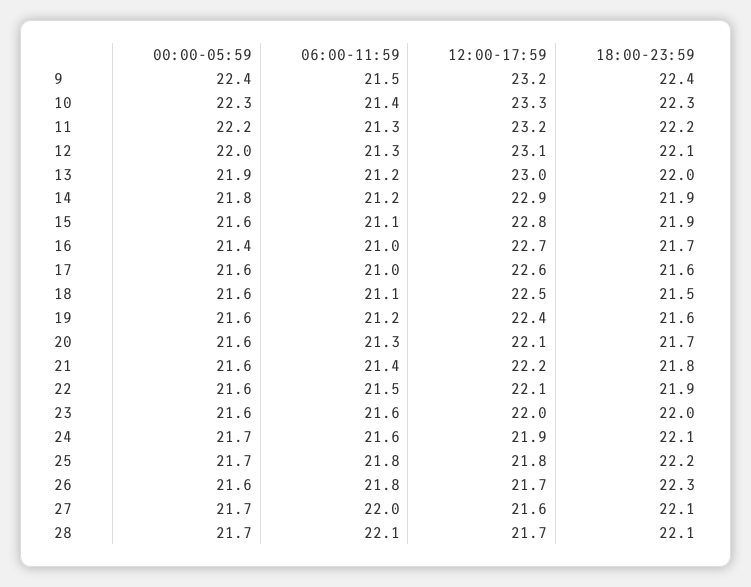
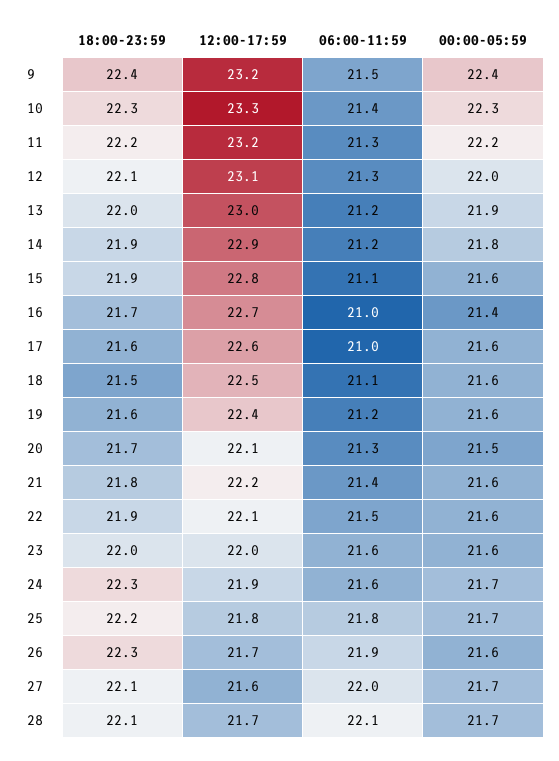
  {
    "00:00-05:59": {
      "9": 22.4,
      "10": 22.3,
      "11": 22.2,
      "12": 22,
      "13": 21.9,
      "14": 21.8,
      "15": 21.6,
      "16": 21.4,
      "17": 21.6,
      "18": 21.6,
      "19": 21.6,
-     "20": 21.6,
+     "20": 21.5,
      "21": 21.6,
      "22": 21.6,
      "23": 21.6,
      "24": 21.7,
      "25": 21.7,
      "26": 21.6,
      "27": 21.7,
      "28": 21.7
    },
    "06:00-11:59": {
      "9": 21.5,
      "10": 21.4,
      "11": 21.3,
      "12": 21.3,
      "13": 21.2,
      "14": 21.2,
      "15": 21.1,
      "16": 21,
      "17": 21,
      "18": 21.1,
      "19": 21.2,
      "20": 21.3,
      "21": 21.4,
      "22": 21.5,
      "23": 21.6,
      "24": 21.6,
      "25": 21.8,
-     "26": 21.8,
+     "26": 21.9,
      "27": 22,
      "28": 22.1
    },
    "12:00-17:59": {
      "9": 23.2,
      "10": 23.3,
      "11": 23.2,
      "12": 23.1,
      "13": 23,
      "14": 22.9,
      "15": 22.8,
      "16": 22.7,
      "17": 22.6,
      "18": 22.5,
      "19": 22.4,
      "20": 22.1,
      "21": 22.2,
      "22": 22.1,
      "23": 22,
      "24": 21.9,
      "25": 21.8,
      "26": 21.7,
      "27": 21.6,
      "28": 21.7
    },
    "18:00-23:59": {
      "9": 22.4,
      "10": 22.3,
      "11": 22.2,
      "12": 22.1,
      "13": 22,
      "14": 21.9,
      "15": 21.9,
      "16": 21.7,
      "17": 21.6,
      "18": 21.5,
      "19": 21.6,
      "20": 21.7,
      "21": 21.8,
      "22": 21.9,
      "23": 22,
-     "24": 22.1,
+     "24": 22.3,
      "25": 22.2,
      "26": 22.3,
      "27": 22.1,
      "28": 22.1
    }
  }

